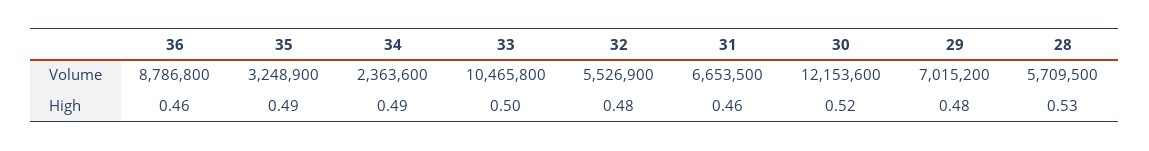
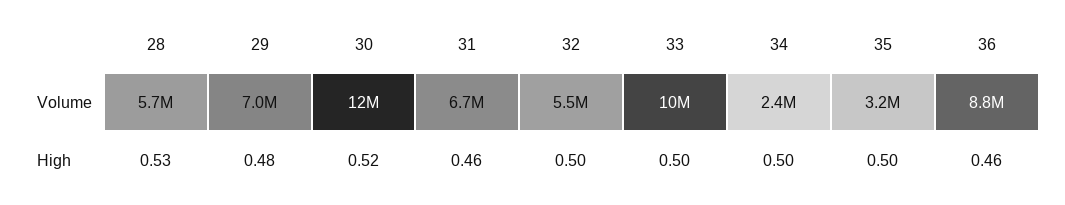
  {
    "36": {
      "Volume": 8786800,
      "High": 0.46
    },
    "35": {
      "Volume": 3248900,
-     "High": 0.49
+     "High": 0.5
    },
    "34": {
      "Volume": 2363600,
-     "High": 0.49
+     "High": 0.5
    },
    "33": {
      "Volume": 10465800,
      "High": 0.5
    },
    "32": {
      "Volume": 5526900,
-     "High": 0.48
+     "High": 0.5
    },
    "31": {
      "Volume": 6653500,
      "High": 0.46
    },
    "30": {
      "Volume": 12153600,
      "High": 0.52
    },
    "29": {
      "Volume": 7015200,
      "High": 0.48
    },
    "28": {
      "Volume": 5709500,
      "High": 0.53
    }
  }

